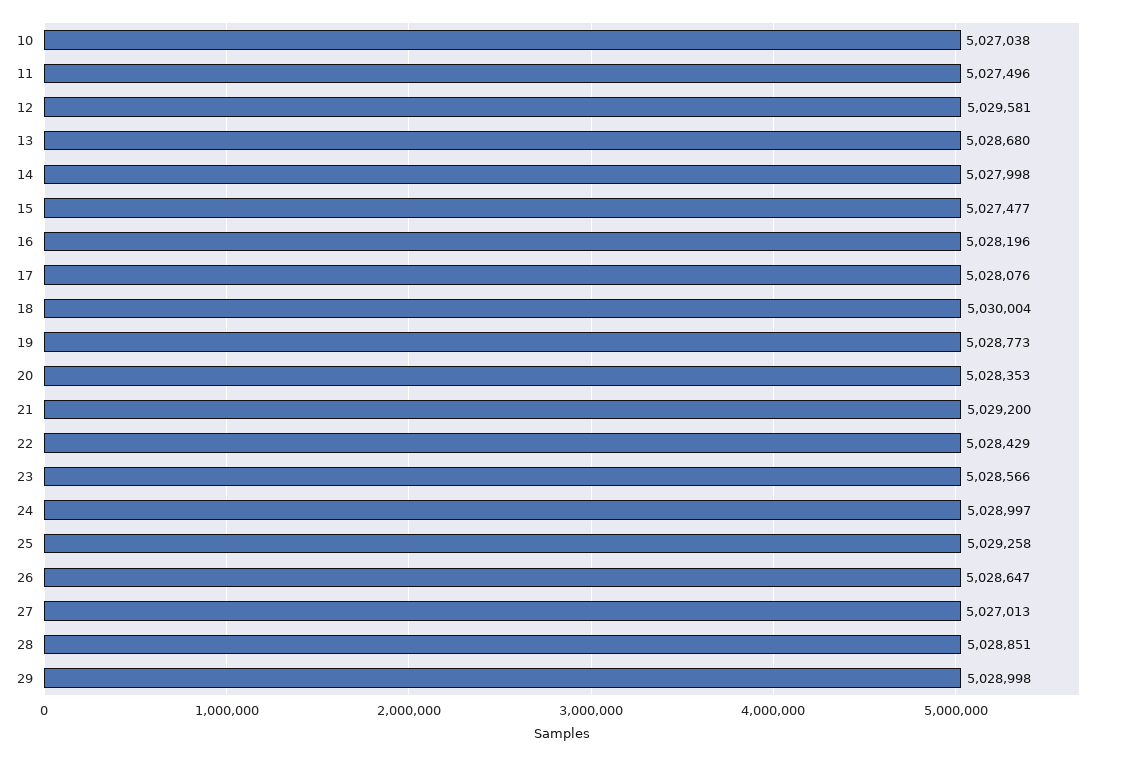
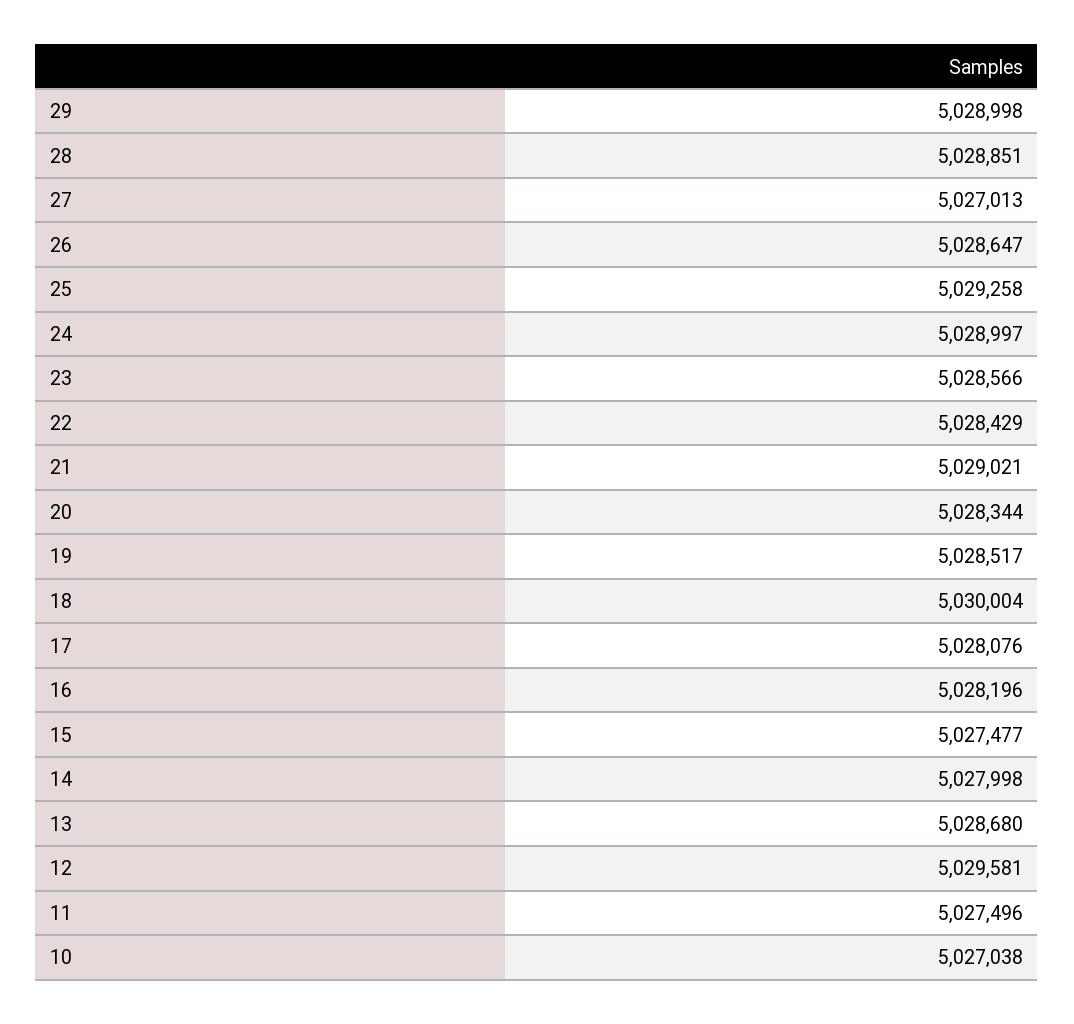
  {
    "10": 5027038,
    "11": 5027496,
    "12": 5029581,
    "13": 5028680,
    "14": 5027998,
    "15": 5027477,
    "16": 5028196,
    "17": 5028076,
    "18": 5030004,
-   "19": 5028773,
+   "19": 5028517,
-   "20": 5028353,
+   "20": 5028344,
-   "21": 5029200,
+   "21": 5029021,
    "22": 5028429,
    "23": 5028566,
    "24": 5028997,
    "25": 5029258,
    "26": 5028647,
    "27": 5027013,
    "28": 5028851,
    "29": 5028998
  }

